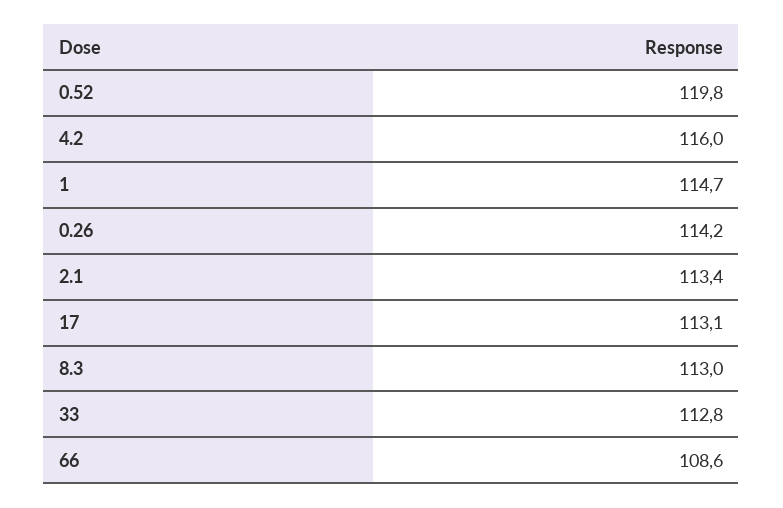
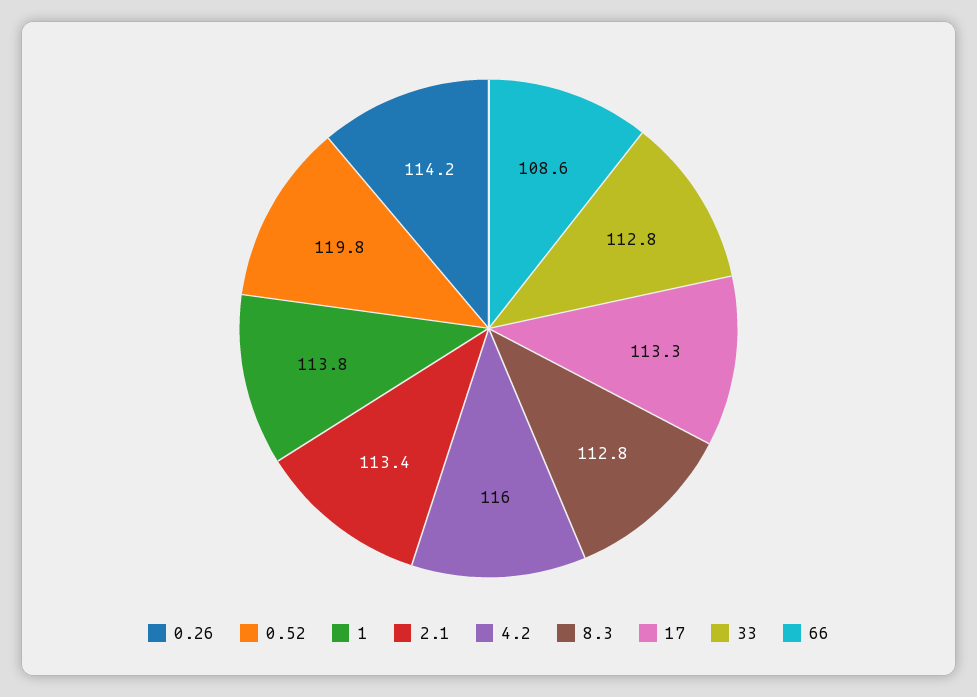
  {
    "0.52": 119.8,
    "4.2": 116,
-   "1": 114.7,
+   "1": 113.8,
    "0.26": 114.2,
    "2.1": 113.4,
-   "17": 113.1,
+   "17": 113.3,
-   "8.3": 113,
+   "8.3": 112.8,
    "33": 112.8,
    "66": 108.6
  }

